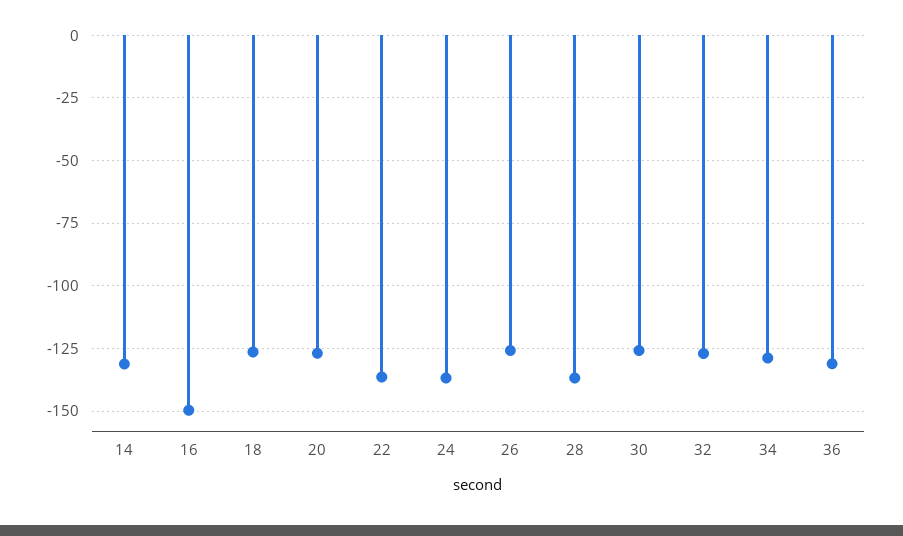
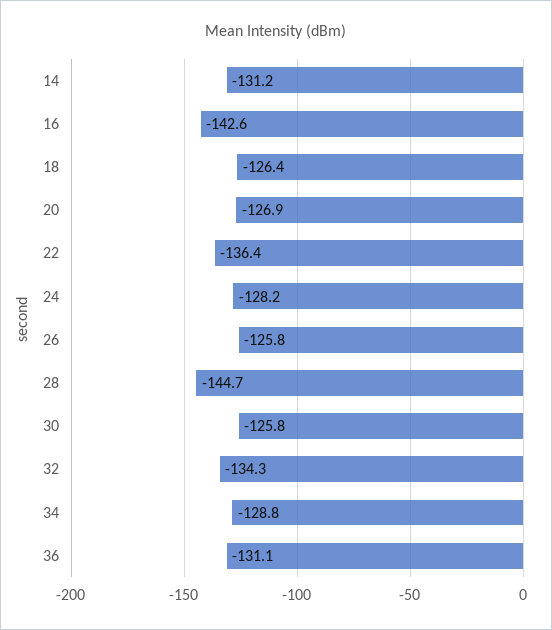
  {
    "14": -131.2,
-   "16": -150,
+   "16": -142.6,
    "18": -126.4,
    "20": -126.9,
    "22": -136.4,
-   "24": -137.5,
+   "24": -128.2,
    "26": -125.8,
-   "28": -137.5,
+   "28": -144.7,
    "30": -125.8,
-   "32": -127.5,
+   "32": -134.3,
    "34": -128.8,
    "36": -131.1
  }

